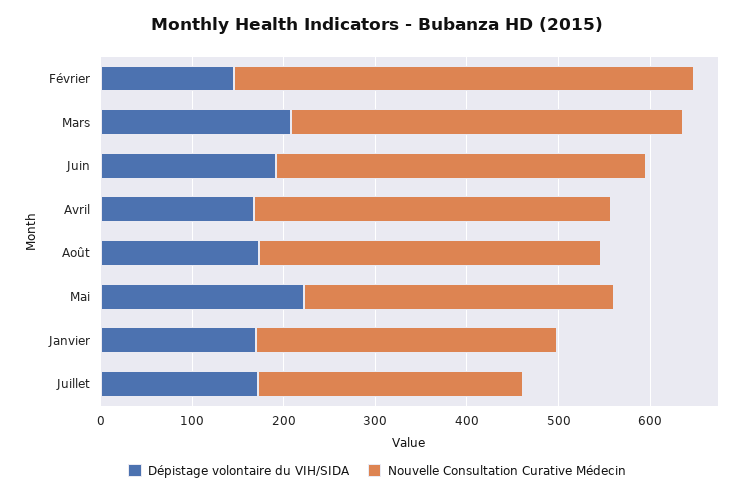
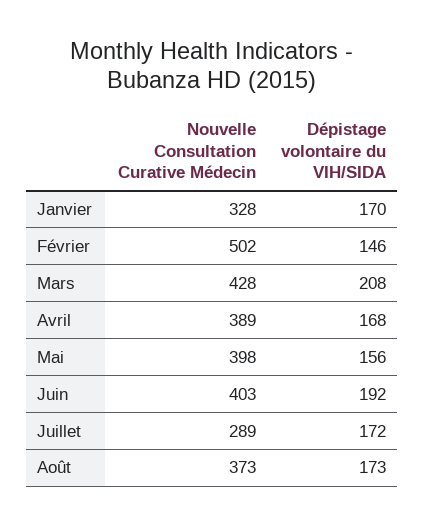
  {
    "Dépistage volontaire du VIH/SIDA": {
      "Février": 146,
      "Mars": 208,
      "Juin": 192,
      "Avril": 168,
      "Août": 173,
-     "Mai": 220,
+     "Mai": 156,
      "Janvier": 170,
      "Juillet": 172
    },
    "Nouvelle Consultation Curative Médecin": {
      "Février": 502,
      "Mars": 428,
      "Juin": 403,
      "Avril": 389,
      "Août": 373,
-     "Mai": 340,
+     "Mai": 398,
      "Janvier": 328,
      "Juillet": 289
    }
  }

